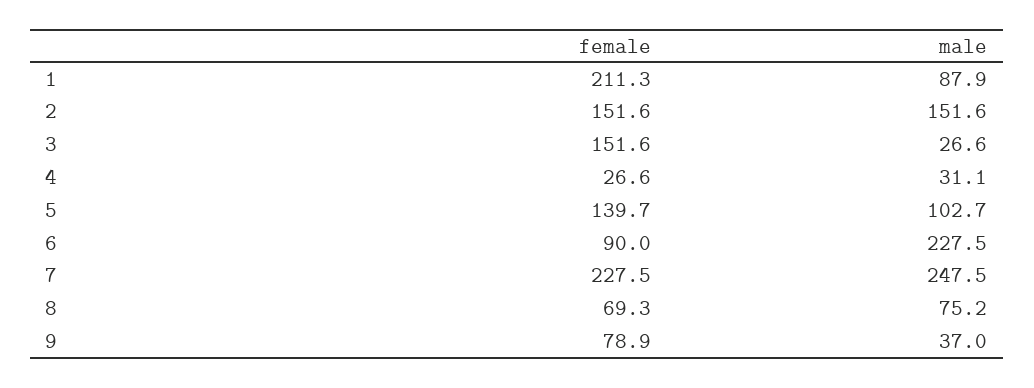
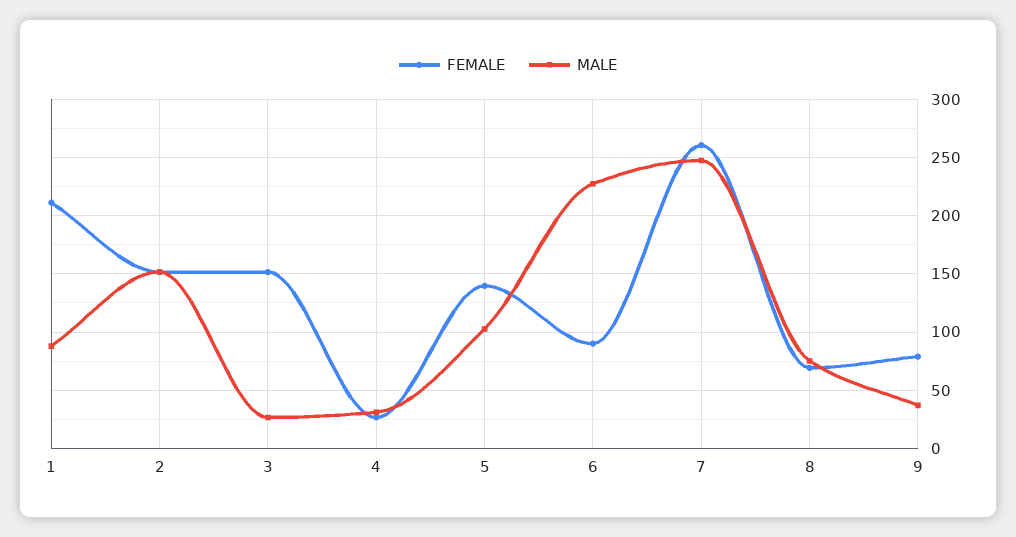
  {
    "female": {
      "1": 211.3,
      "2": 151.6,
      "3": 151.6,
      "4": 26.6,
      "5": 139.7,
      "6": 90,
-     "7": 227.5,
+     "7": 260,
      "8": 69.3,
      "9": 78.9
    },
    "male": {
      "1": 87.9,
      "2": 151.6,
      "3": 26.6,
      "4": 31.1,
      "5": 102.7,
      "6": 227.5,
      "7": 247.5,
      "8": 75.2,
      "9": 37
    }
  }

